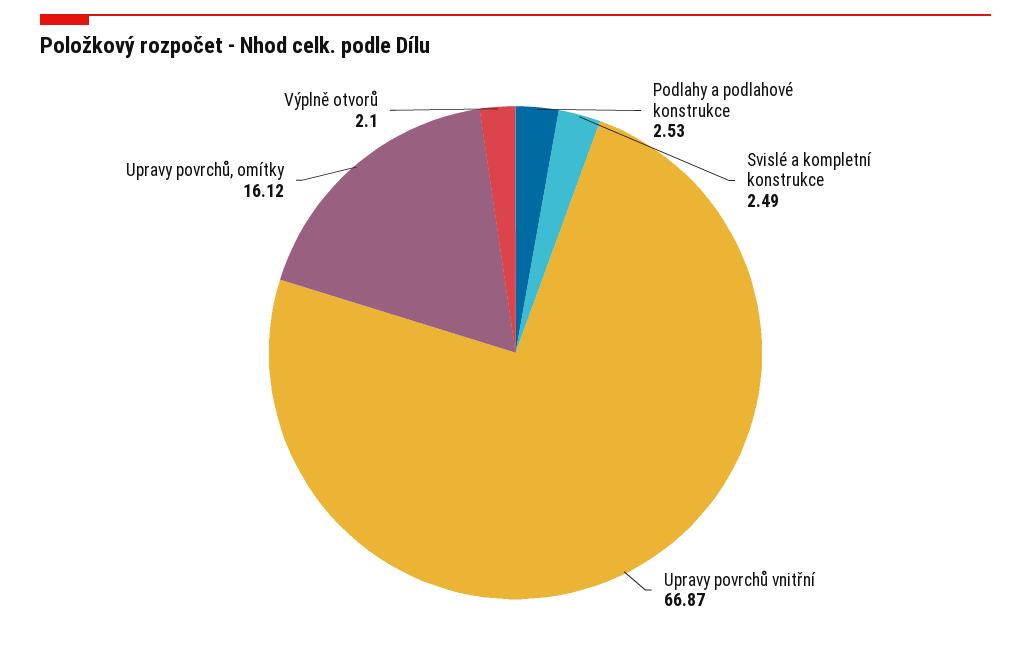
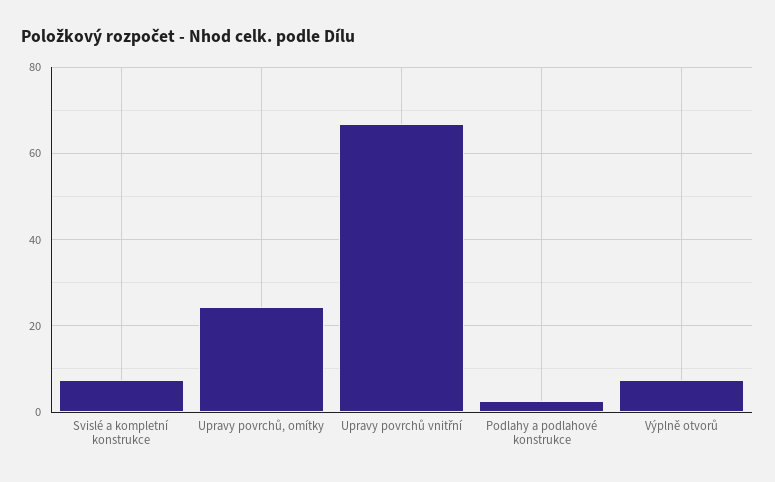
  {
    "Podlahy a podlahové konstrukce": 2.53,
-   "Svislé a kompletní konstrukce": 2.49,
+   "Svislé a kompletní konstrukce": 8,
    "Upravy povrchů vnitřní": 66.87,
-   "Upravy povrchů, omítky": 16.12,
+   "Upravy povrchů, omítky": 24,
-   "Výplně otvorů": 2.1
+   "Výplně otvorů": 8
  }

